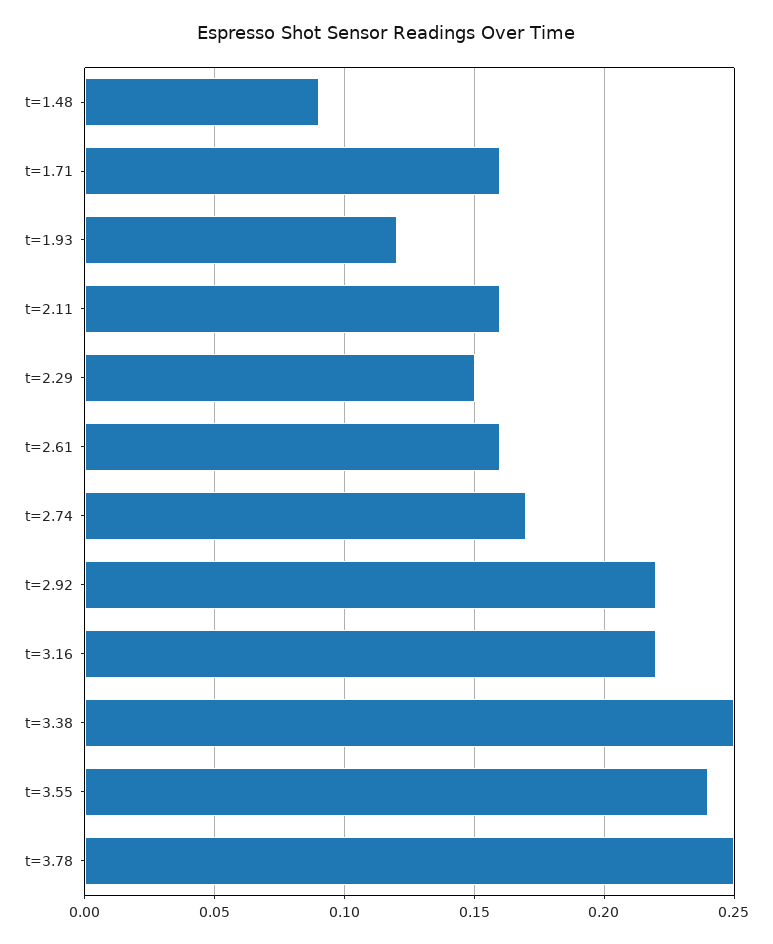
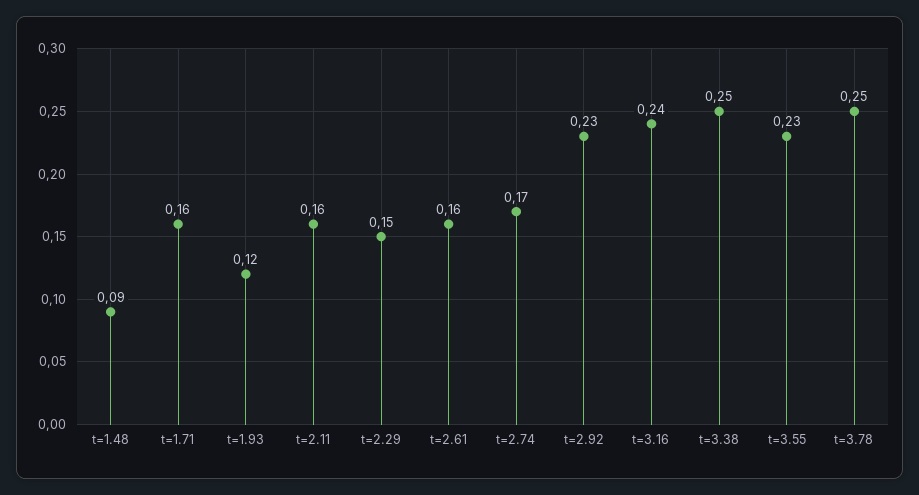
  {
    "t=1.48": 0.09,
    "t=1.71": 0.16,
    "t=1.93": 0.12,
    "t=2.11": 0.16,
    "t=2.29": 0.15,
    "t=2.61": 0.16,
    "t=2.74": 0.17,
-   "t=2.92": 0.22,
+   "t=2.92": 0.23,
-   "t=3.16": 0.22,
+   "t=3.16": 0.24,
    "t=3.38": 0.25,
-   "t=3.55": 0.24,
+   "t=3.55": 0.23,
    "t=3.78": 0.25
  }

